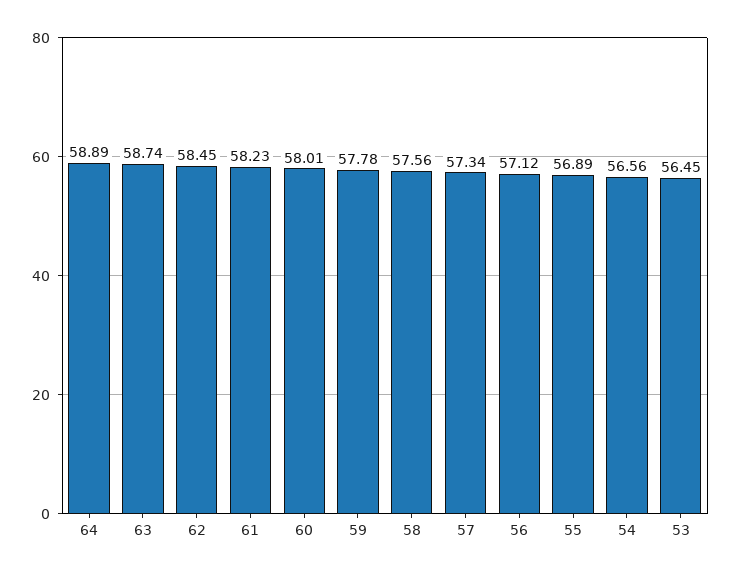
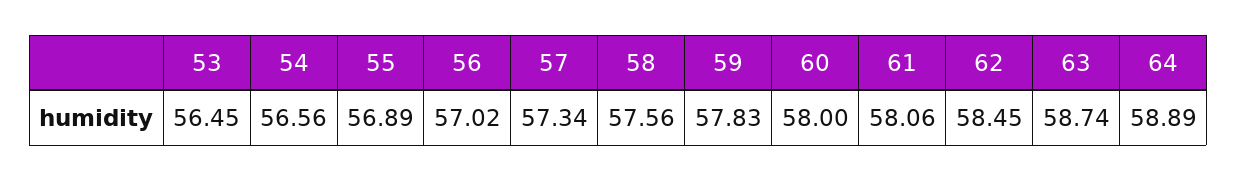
  {
    "64": 58.89,
    "63": 58.74,
    "62": 58.45,
-   "61": 58.23,
+   "61": 58.06,
-   "60": 58.01,
+   "60": 58,
-   "59": 57.78,
+   "59": 57.83,
    "58": 57.56,
    "57": 57.34,
-   "56": 57.12,
+   "56": 57.02,
    "55": 56.89,
    "54": 56.56,
    "53": 56.45
  }

